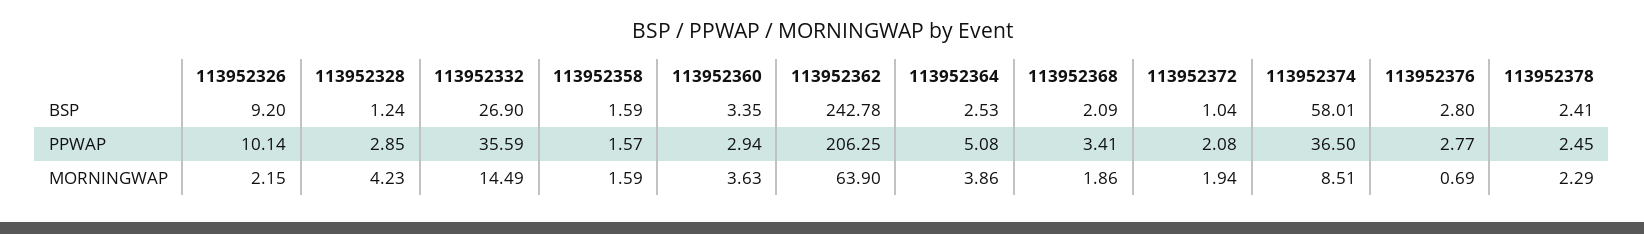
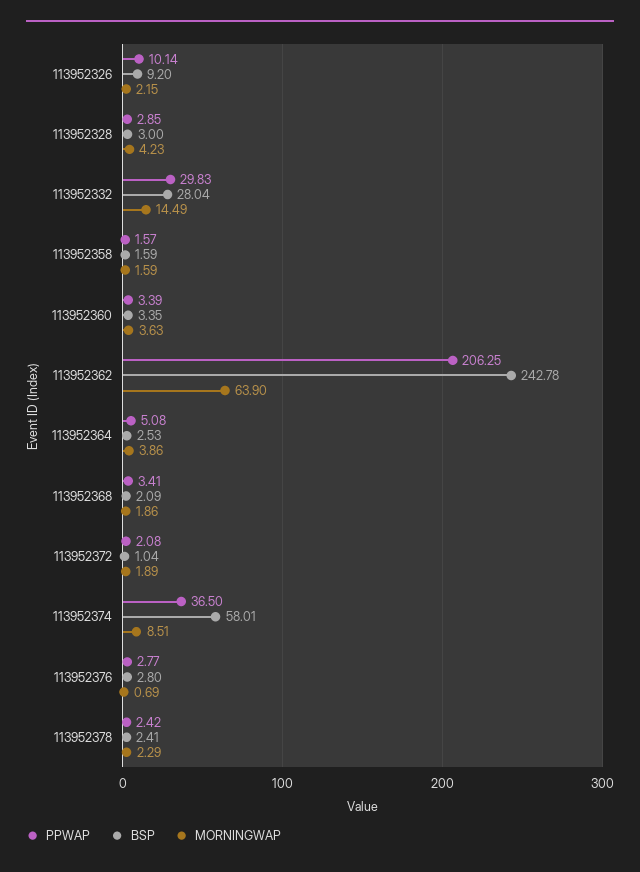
  {
    "BSP": {
      "113952326": 9.2,
-     "113952328": 1.24,
+     "113952328": 3,
-     "113952332": 26.9,
+     "113952332": 28.04,
      "113952358": 1.59,
      "113952360": 3.35,
      "113952362": 242.78,
      "113952364": 2.53,
      "113952368": 2.09,
      "113952372": 1.04,
      "113952374": 58.01,
      "113952376": 2.8,
      "113952378": 2.41
    },
    "PPWAP": {
      "113952326": 10.14,
      "113952328": 2.85,
-     "113952332": 35.59,
+     "113952332": 29.83,
      "113952358": 1.57,
-     "113952360": 2.94,
+     "113952360": 3.39,
      "113952362": 206.25,
      "113952364": 5.08,
      "113952368": 3.41,
      "113952372": 2.08,
      "113952374": 36.5,
      "113952376": 2.77,
-     "113952378": 2.45
+     "113952378": 2.42
    },
    "MORNINGWAP": {
      "113952326": 2.15,
      "113952328": 4.23,
      "113952332": 14.49,
      "113952358": 1.59,
      "113952360": 3.63,
      "113952362": 63.9,
      "113952364": 3.86,
      "113952368": 1.86,
-     "113952372": 1.94,
+     "113952372": 1.89,
      "113952374": 8.51,
      "113952376": 0.69,
      "113952378": 2.29
    }
  }

